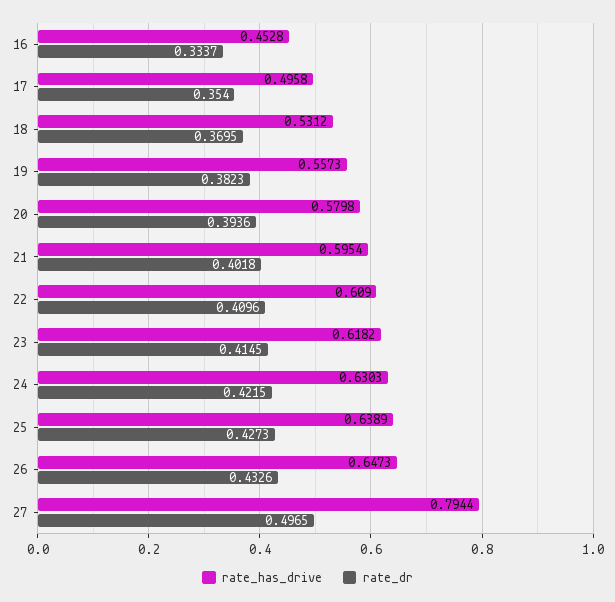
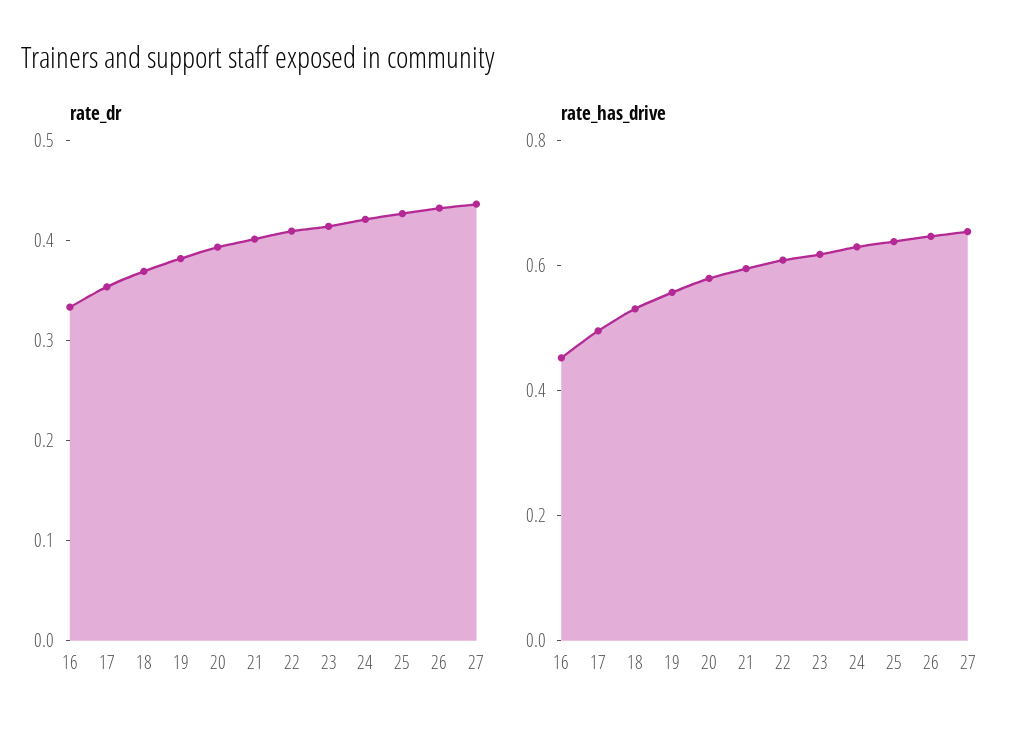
  {
    "rate_has_drive": {
      "16": 0.4528,
      "17": 0.4958,
      "18": 0.5312,
      "19": 0.5573,
      "20": 0.5798,
      "21": 0.5954,
      "22": 0.609,
      "23": 0.6182,
      "24": 0.6303,
      "25": 0.6389,
      "26": 0.6473,
-     "27": 0.7944
+     "27": 0.65
    },
    "rate_dr": {
      "16": 0.3337,
      "17": 0.354,
      "18": 0.3695,
      "19": 0.3823,
      "20": 0.3936,
      "21": 0.4018,
      "22": 0.4096,
      "23": 0.4145,
      "24": 0.4215,
      "25": 0.4273,
      "26": 0.4326,
-     "27": 0.4965
+     "27": 0.44
    }
  }

